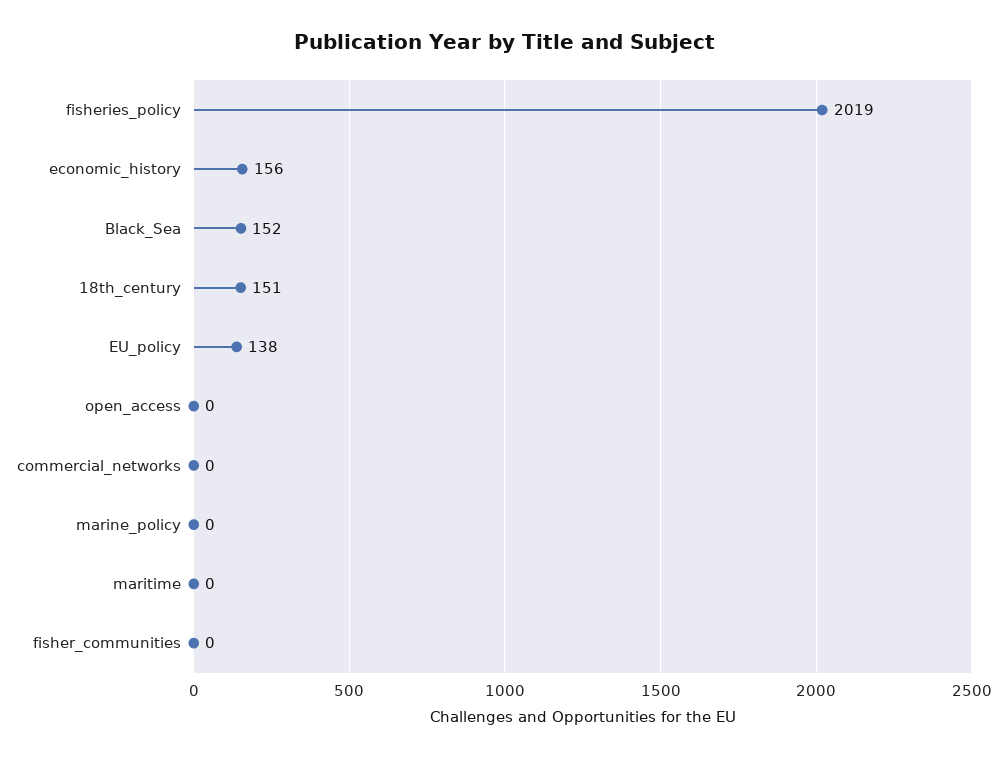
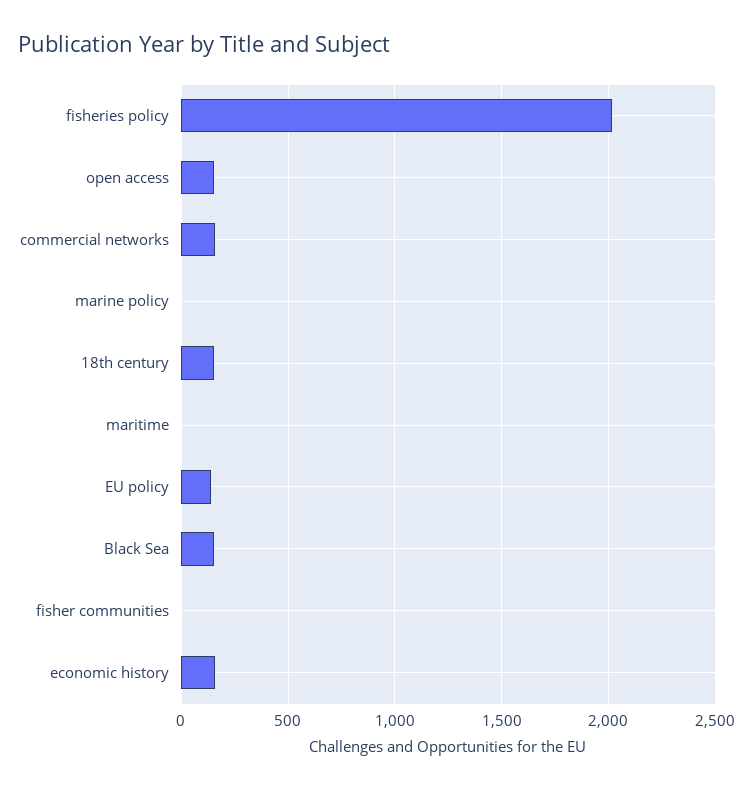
  {
    "fisheries_policy": 2019,
    "economic_history": 156,
    "Black_Sea": 152,
    "18th_century": 151,
    "EU_policy": 138,
-   "open_access": 0,
+   "open_access": 150,
-   "commercial_networks": 0,
+   "commercial_networks": 150,
    "marine_policy": 0,
    "maritime": 0,
    "fisher_communities": 0
  }

